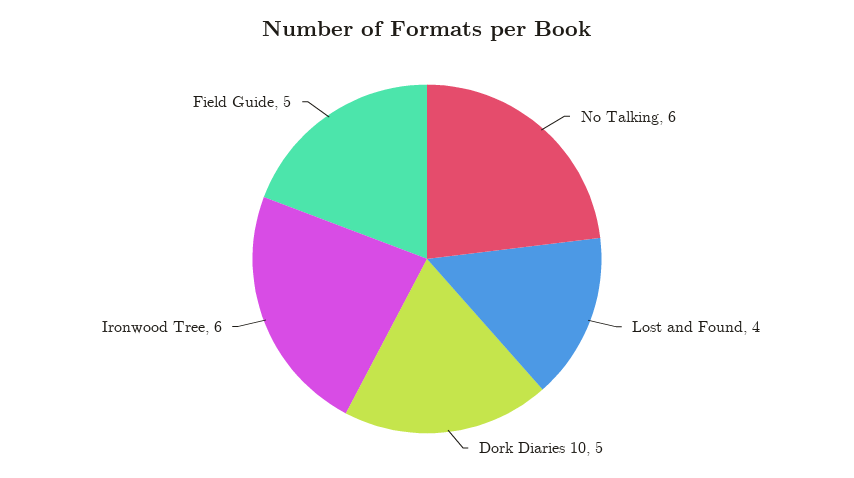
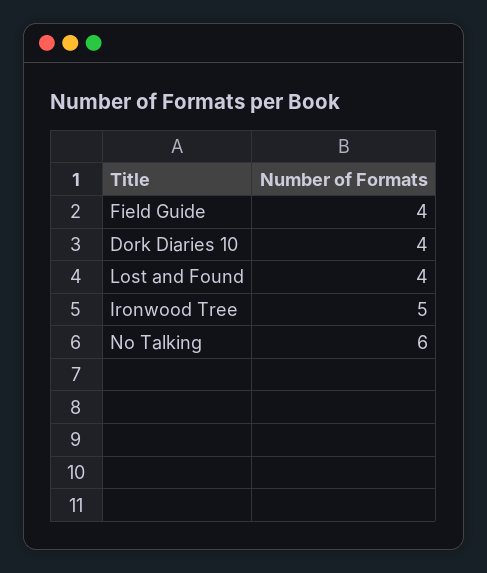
  {
    "No Talking": 6,
    "Lost and Found": 4,
-   "Dork Diaries 10": 5,
+   "Dork Diaries 10": 4,
-   "Ironwood Tree": 6,
+   "Ironwood Tree": 5,
-   "Field Guide": 5
+   "Field Guide": 4
  }

